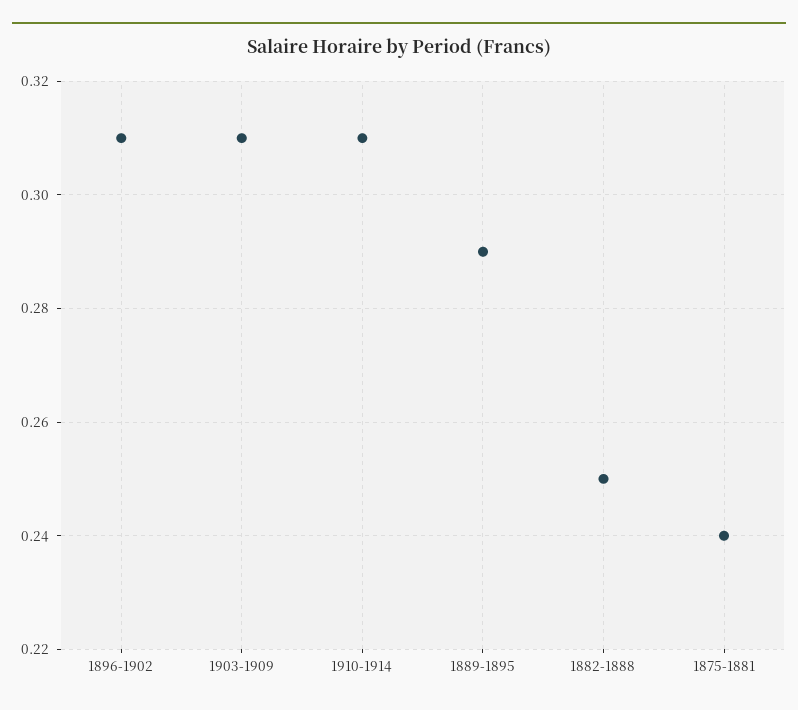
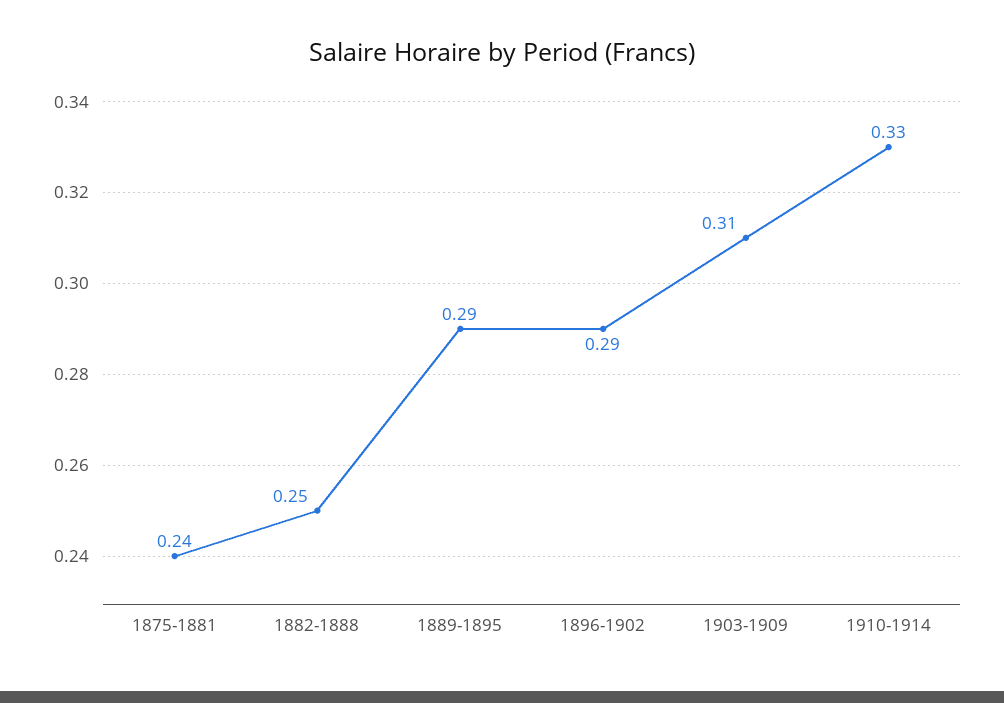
  {
-   "1896-1902": 0.31,
+   "1896-1902": 0.29,
    "1903-1909": 0.31,
-   "1910-1914": 0.31,
+   "1910-1914": 0.33,
    "1889-1895": 0.29,
    "1882-1888": 0.25,
    "1875-1881": 0.24
  }

